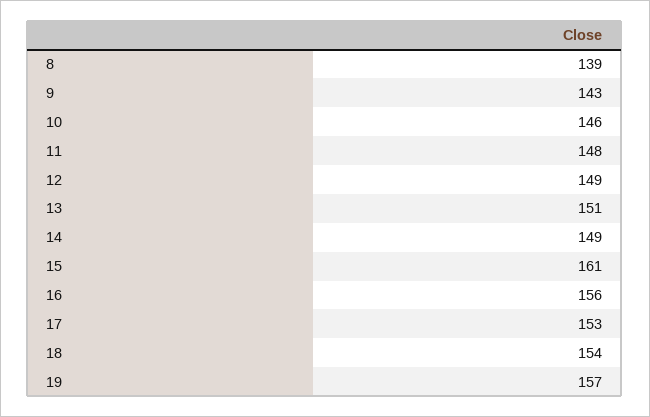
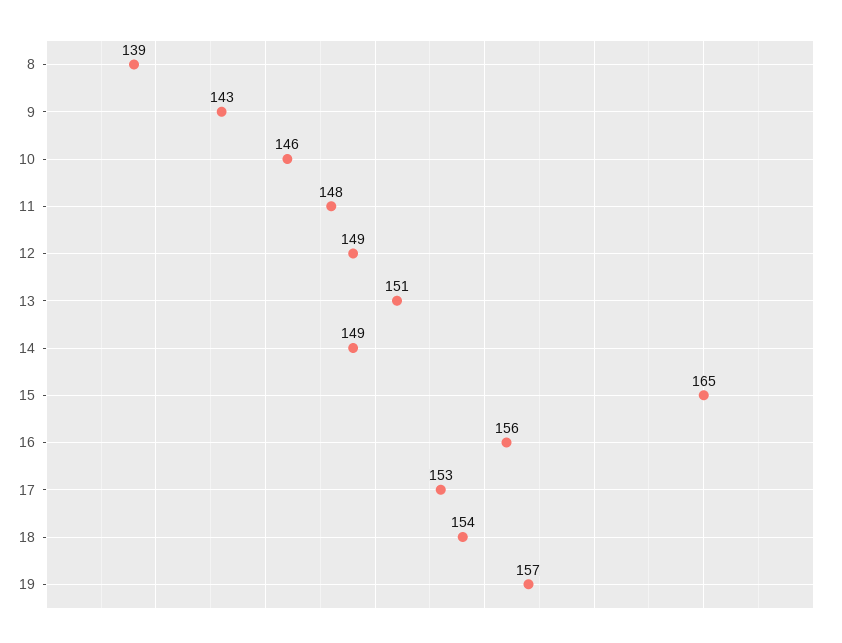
  {
    "8": 139,
    "9": 143,
    "10": 146,
    "11": 148,
    "12": 149,
    "13": 151,
    "14": 149,
-   "15": 161,
+   "15": 165,
    "16": 156,
    "17": 153,
    "18": 154,
    "19": 157
  }

